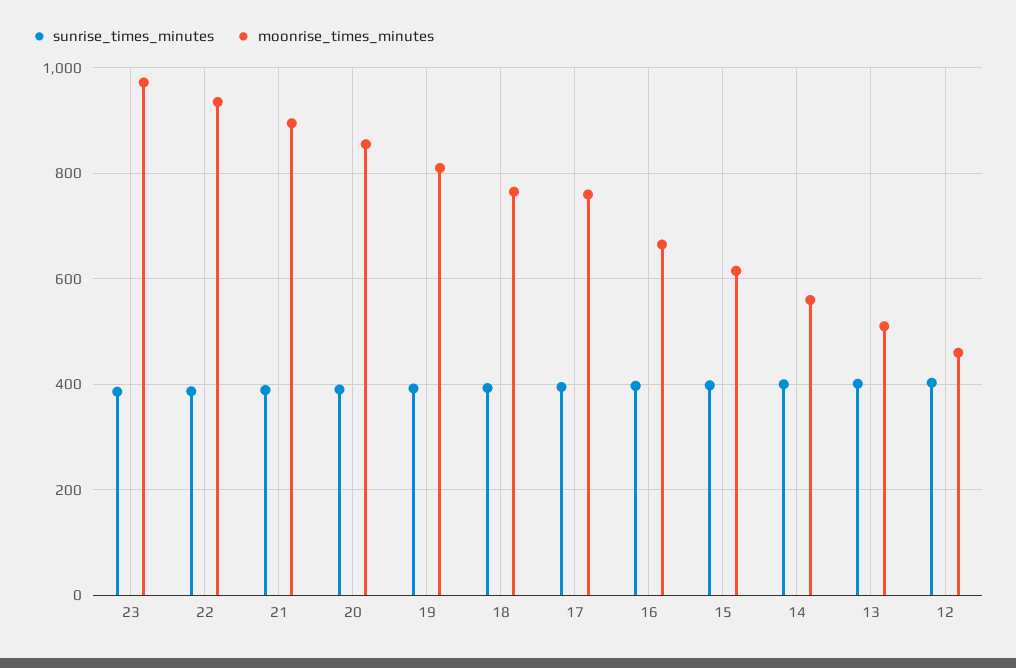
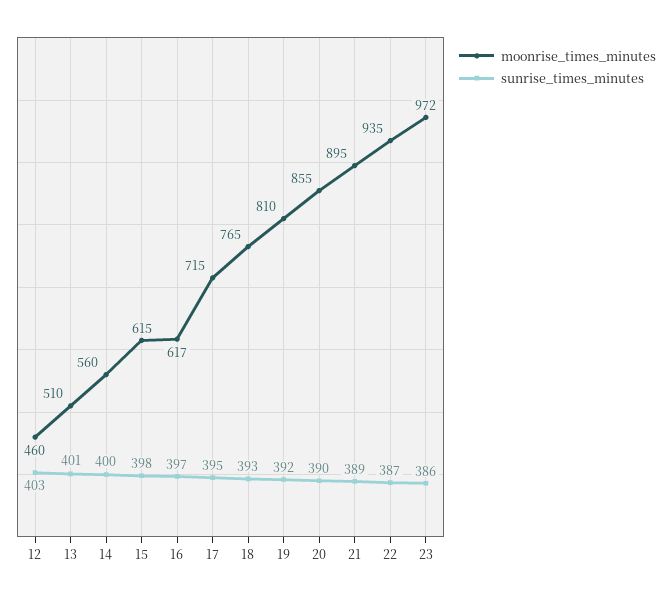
  {
    "sunrise_times_minutes": {
      "23": 386,
      "22": 387,
      "21": 389,
      "20": 390,
      "19": 392,
      "18": 393,
      "17": 395,
      "16": 397,
      "15": 398,
      "14": 400,
      "13": 401,
      "12": 403
    },
    "moonrise_times_minutes": {
      "23": 972,
      "22": 935,
      "21": 895,
      "20": 855,
      "19": 810,
      "18": 765,
-     "17": 760,
+     "17": 715,
-     "16": 660,
+     "16": 617,
      "15": 615,
      "14": 560,
      "13": 510,
      "12": 460
    }
  }

